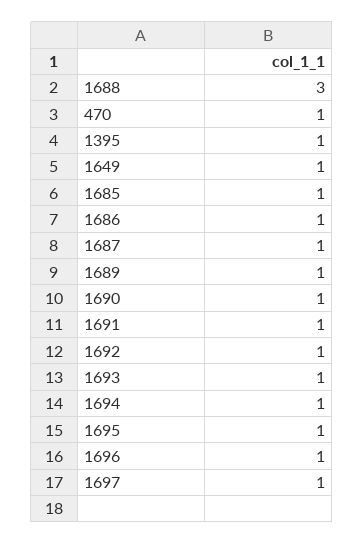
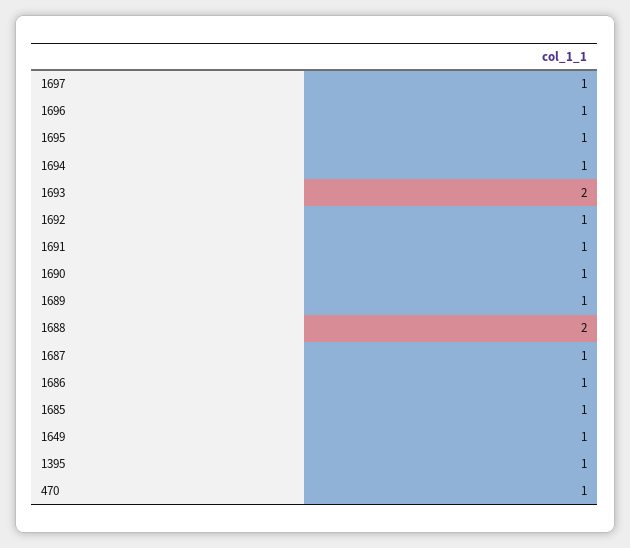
  {
-   "1688": 3,
+   "1688": 2,
    "470": 1,
    "1395": 1,
    "1649": 1,
    "1685": 1,
    "1686": 1,
    "1687": 1,
    "1689": 1,
    "1690": 1,
    "1691": 1,
    "1692": 1,
-   "1693": 1,
+   "1693": 2,
    "1694": 1,
    "1695": 1,
    "1696": 1,
    "1697": 1
  }

